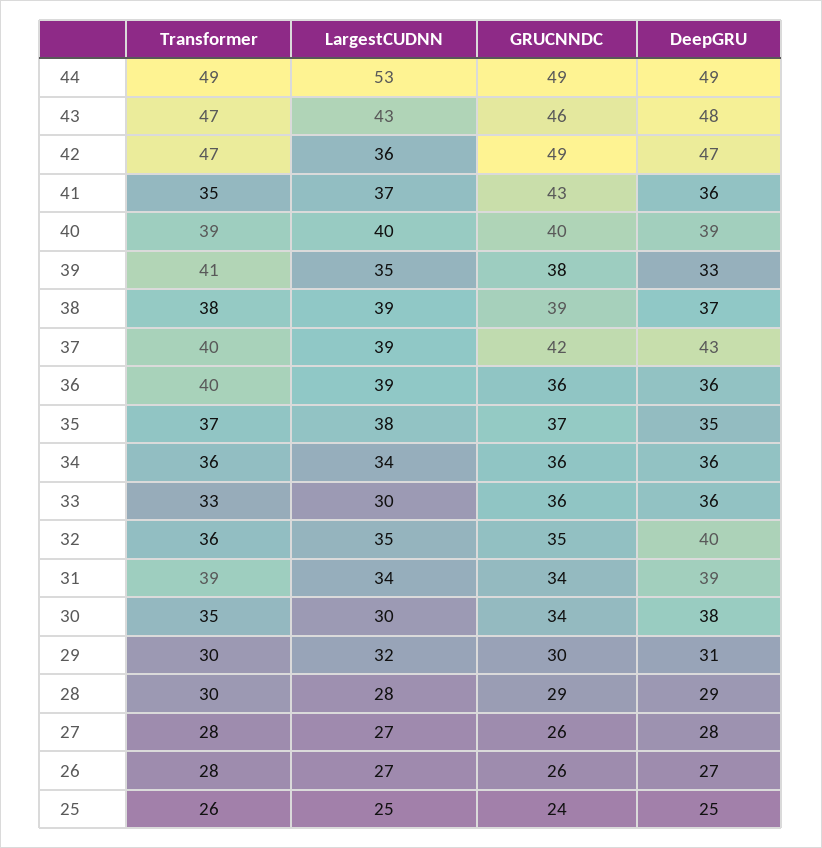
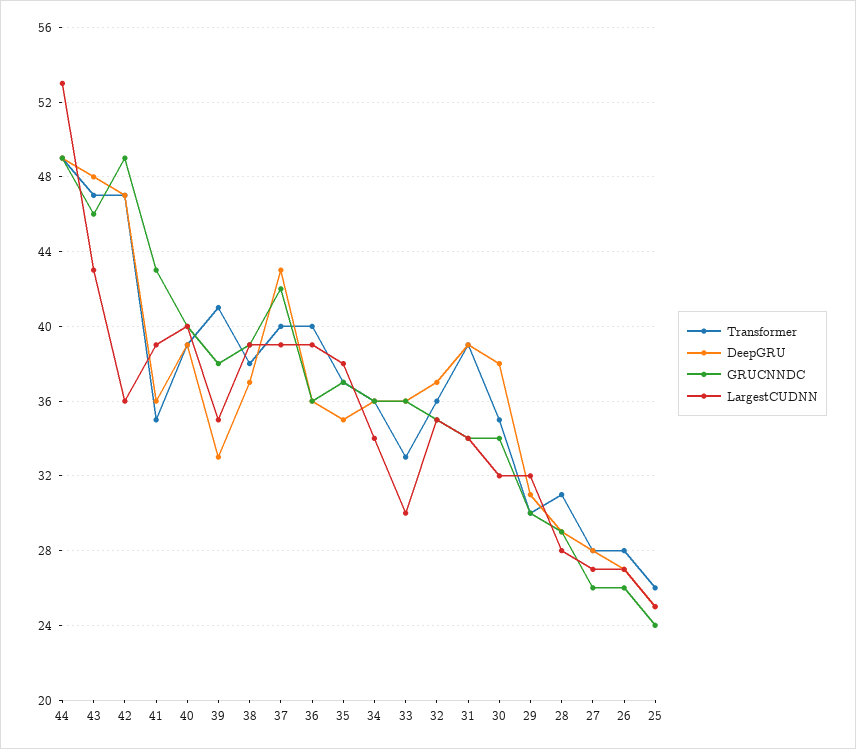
  {
    "Transformer": {
      "44": 49,
      "43": 47,
      "42": 47,
      "41": 35,
      "40": 39,
      "39": 41,
      "38": 38,
      "37": 40,
      "36": 40,
      "35": 37,
      "34": 36,
      "33": 33,
      "32": 36,
      "31": 39,
      "30": 35,
      "29": 30,
-     "28": 30,
+     "28": 31,
      "27": 28,
      "26": 28,
      "25": 26
    },
    "LargestCUDNN": {
      "44": 53,
      "43": 43,
      "42": 36,
-     "41": 37,
+     "41": 39,
      "40": 40,
      "39": 35,
      "38": 39,
      "37": 39,
      "36": 39,
      "35": 38,
      "34": 34,
      "33": 30,
      "32": 35,
      "31": 34,
-     "30": 30,
+     "30": 32,
      "29": 32,
      "28": 28,
      "27": 27,
      "26": 27,
      "25": 25
    },
    "GRUCNNDC": {
      "44": 49,
      "43": 46,
      "42": 49,
      "41": 43,
      "40": 40,
      "39": 38,
      "38": 39,
      "37": 42,
      "36": 36,
      "35": 37,
      "34": 36,
      "33": 36,
      "32": 35,
      "31": 34,
      "30": 34,
      "29": 30,
      "28": 29,
      "27": 26,
      "26": 26,
      "25": 24
    },
    "DeepGRU": {
      "44": 49,
      "43": 48,
      "42": 47,
      "41": 36,
      "40": 39,
      "39": 33,
      "38": 37,
      "37": 43,
      "36": 36,
      "35": 35,
      "34": 36,
      "33": 36,
-     "32": 40,
+     "32": 37,
      "31": 39,
      "30": 38,
      "29": 31,
      "28": 29,
      "27": 28,
      "26": 27,
      "25": 25
    }
  }

